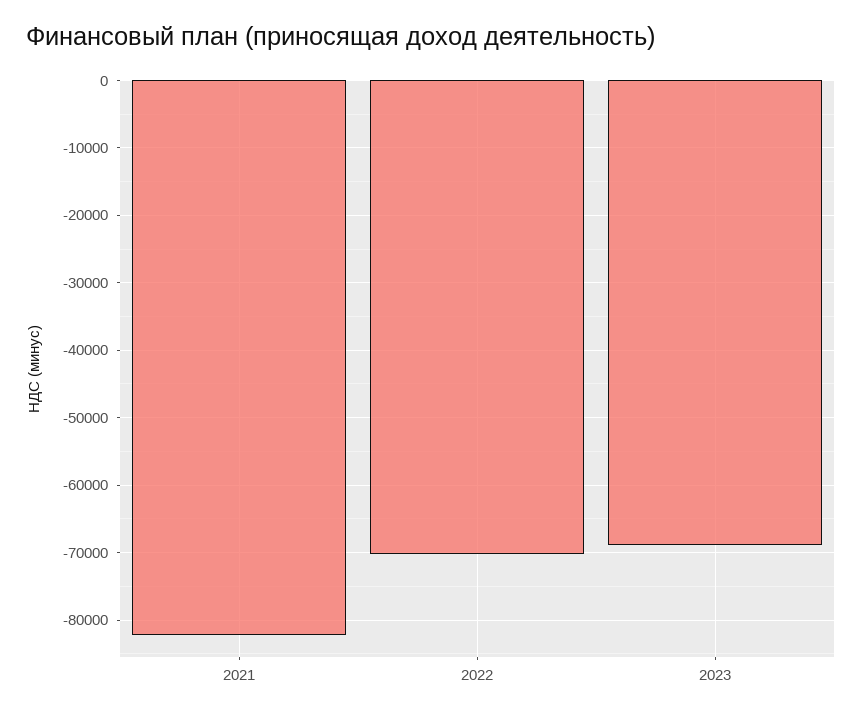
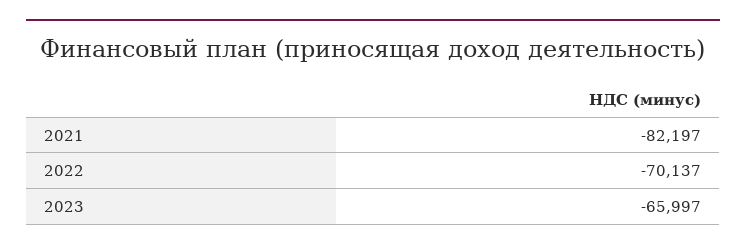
  {
    "2021": -82197,
    "2022": -70137,
-   "2023": -69000
+   "2023": -65997
  }

